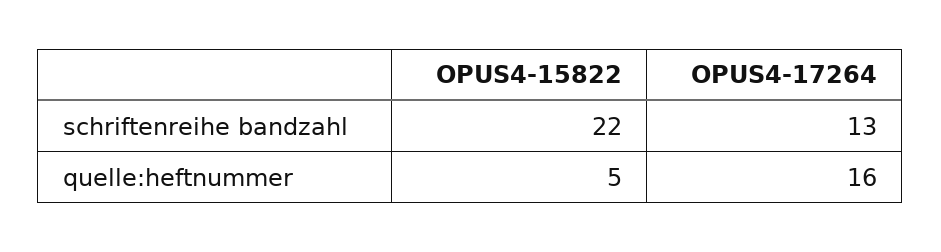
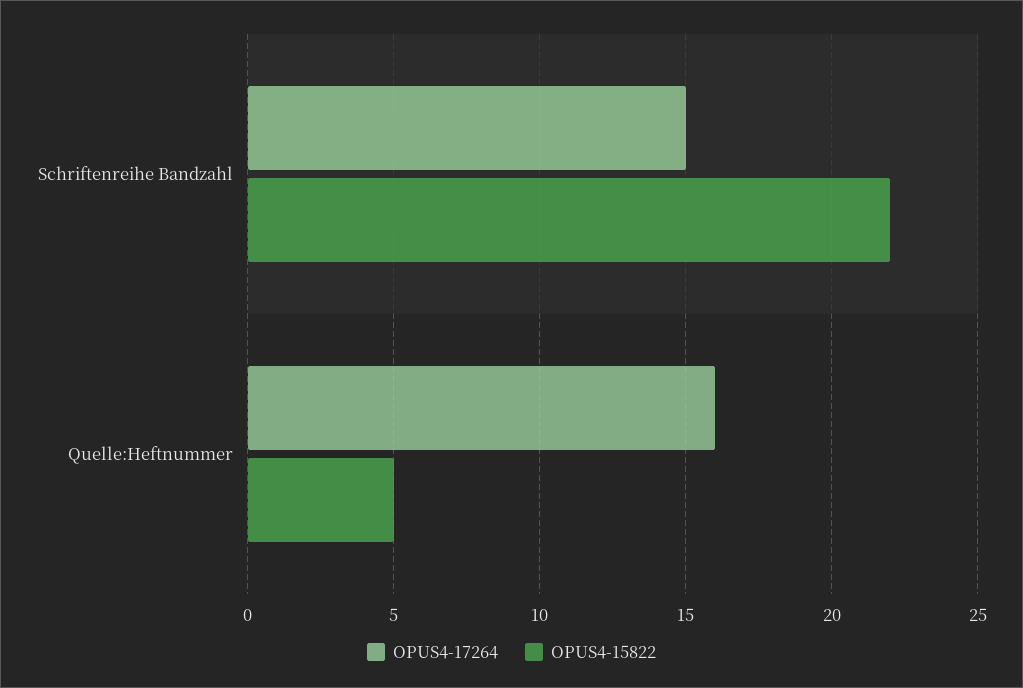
  {
    "OPUS4-15822": {
      "schriftenreihe bandzahl": 22,
      "quelle:heftnummer": 5
    },
    "OPUS4-17264": {
-     "schriftenreihe bandzahl": 13,
+     "schriftenreihe bandzahl": 15,
      "quelle:heftnummer": 16
    }
  }

